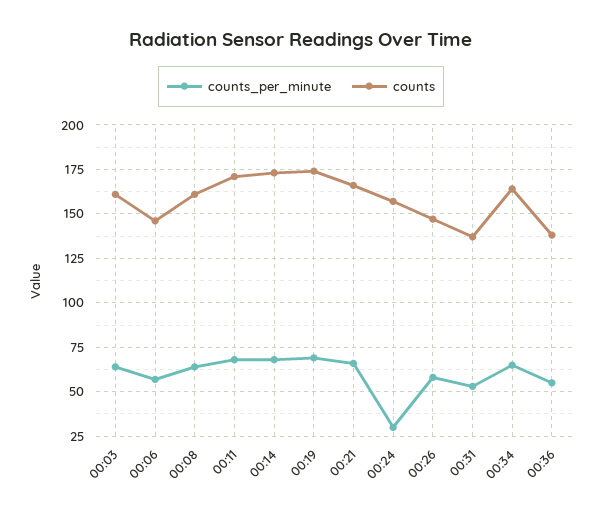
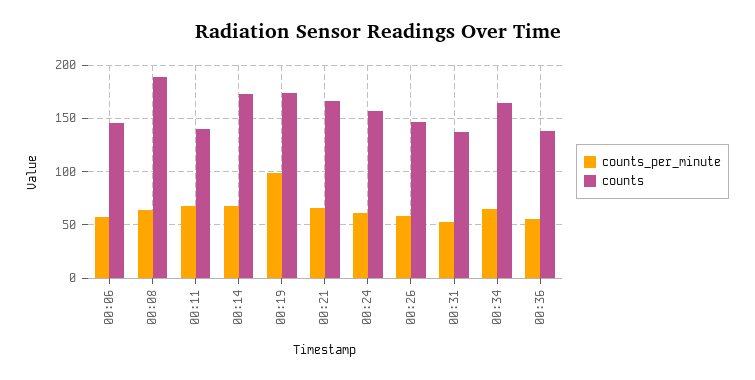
  {
    "counts_per_minute": {
-     "00:03": 65,
      "00:06": 55,
      "00:08": 65,
      "00:11": 70,
      "00:14": 70,
-     "00:19": 70,
+     "00:19": 100,
      "00:21": 65,
-     "00:24": 30,
+     "00:24": 60,
      "00:26": 60,
      "00:31": 55,
      "00:34": 65,
      "00:36": 55
    },
    "counts": {
-     "00:03": 160,
      "00:06": 145,
-     "00:08": 160,
+     "00:08": 190,
-     "00:11": 170,
+     "00:11": 140,
      "00:14": 175,
      "00:19": 175,
      "00:21": 165,
      "00:24": 155,
      "00:26": 145,
      "00:31": 135,
      "00:34": 165,
      "00:36": 140
    }
  }

